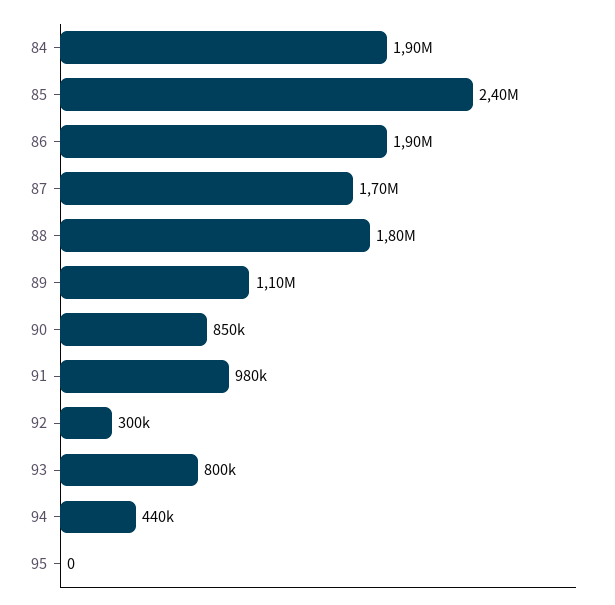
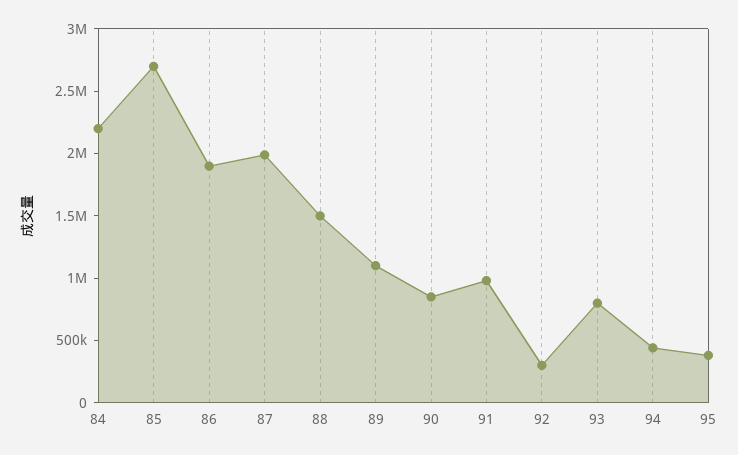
  {
-   "84": 1900000,
+   "84": 2200000,
-   "85": 2400000,
+   "85": 2700000,
    "86": 1900000,
-   "87": 1700000,
+   "87": 2000000,
-   "88": 1800000,
+   "88": 1500000,
    "89": 1100000,
    "90": 850000,
    "91": 980000,
    "92": 300000,
    "93": 800000,
    "94": 440000,
-   "95": 0
+   "95": 400000
  }

